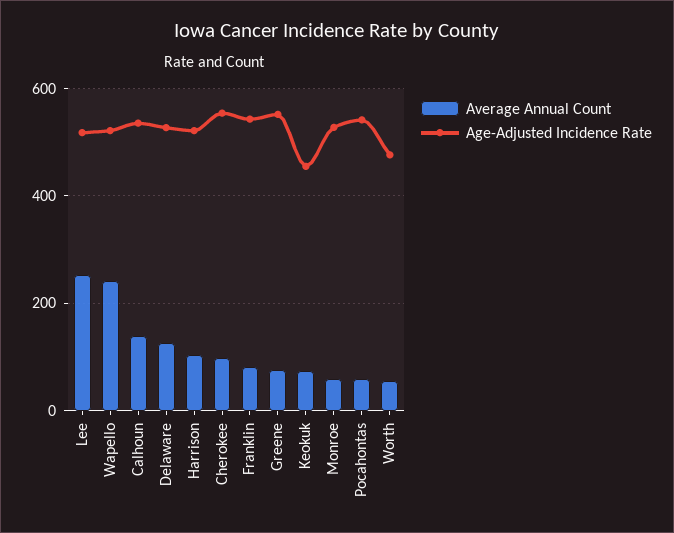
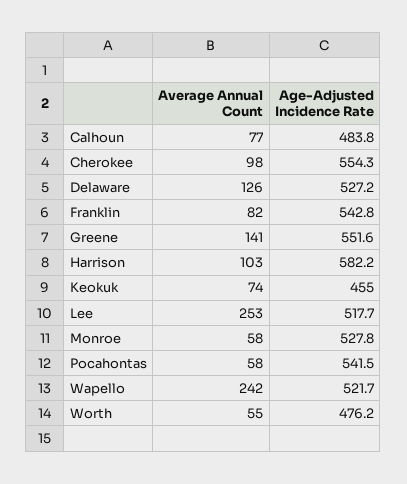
  {
    "Average Annual Count": {
      "Lee": 253,
      "Wapello": 242,
-     "Calhoun": 140,
+     "Calhoun": 77,
      "Delaware": 126,
      "Harrison": 103,
      "Cherokee": 98,
      "Franklin": 82,
-     "Greene": 80,
+     "Greene": 141,
      "Keokuk": 74,
      "Monroe": 58,
      "Pocahontas": 58,
      "Worth": 55
    },
    "Age-Adjusted Incidence Rate": {
      "Lee": 517.7,
      "Wapello": 521.7,
-     "Calhoun": 540,
+     "Calhoun": 483.8,
      "Delaware": 527.2,
-     "Harrison": 520,
+     "Harrison": 582.2,
      "Cherokee": 554.3,
      "Franklin": 542.8,
      "Greene": 551.6,
      "Keokuk": 455,
      "Monroe": 527.8,
      "Pocahontas": 541.5,
      "Worth": 476.2
    }
  }

